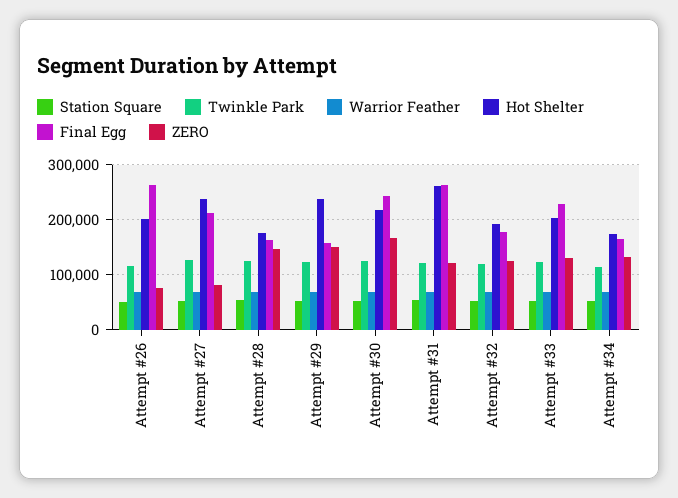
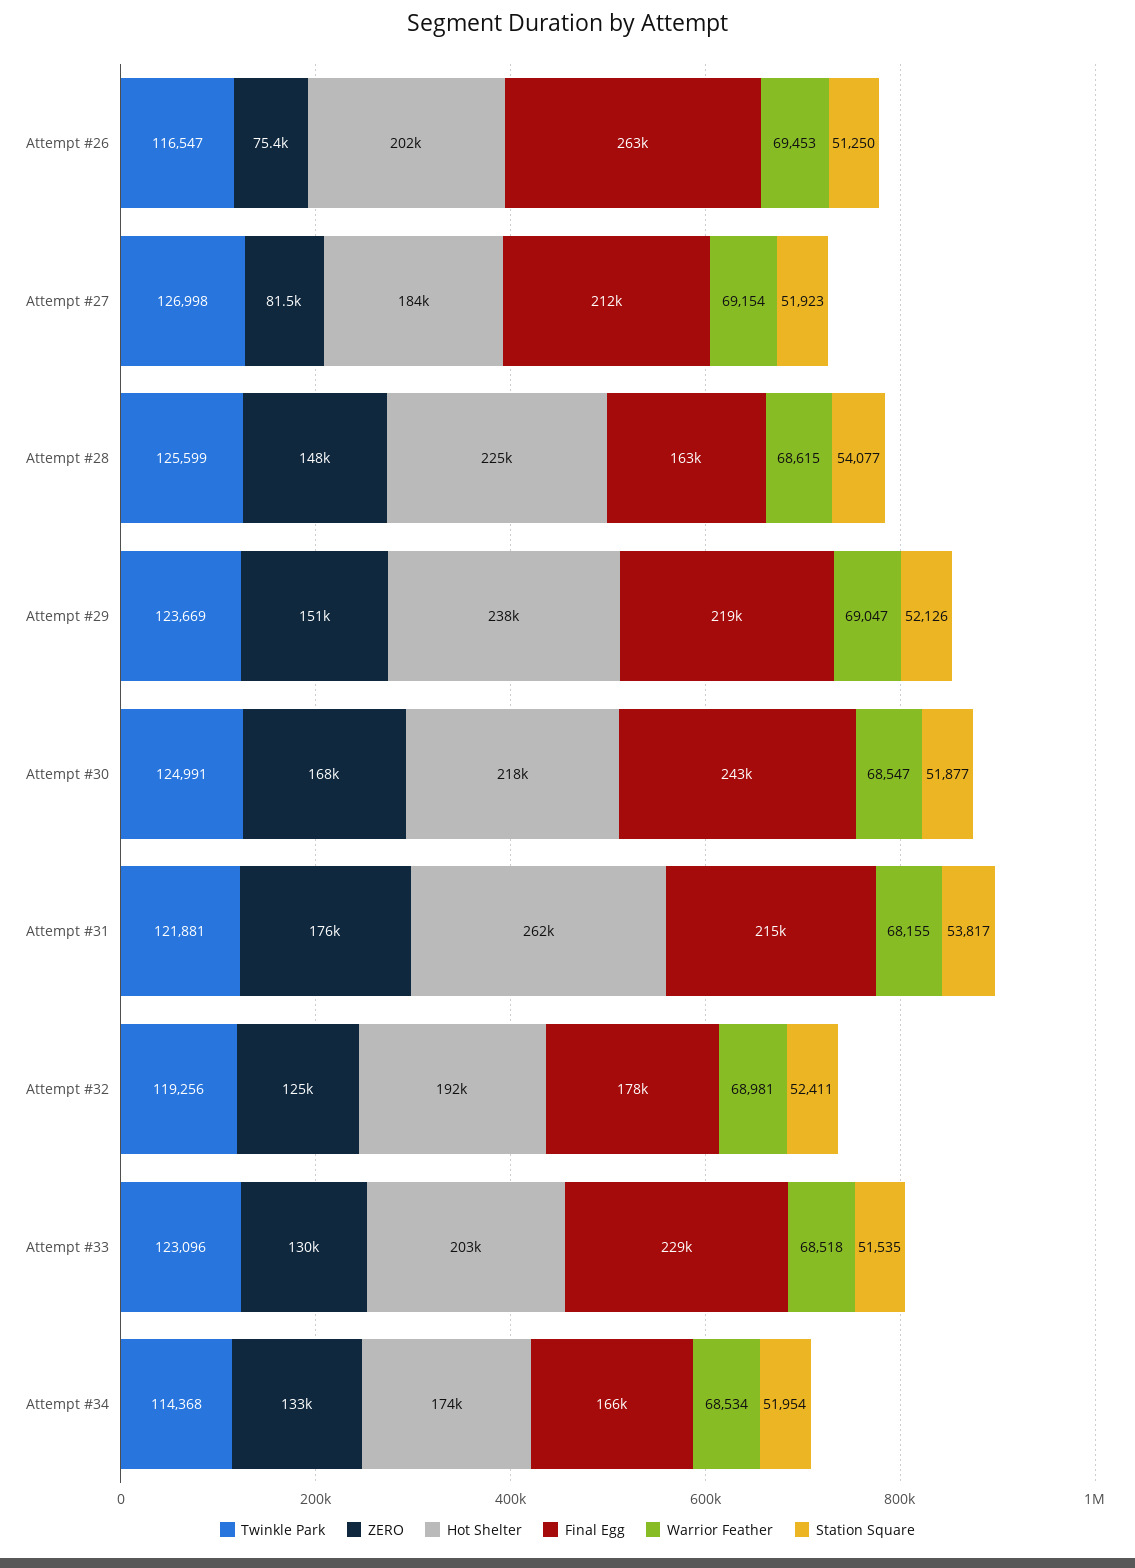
  {
    "Station Square": {
      "Attempt #26": 51250,
      "Attempt #27": 51923,
      "Attempt #28": 54077,
      "Attempt #29": 52126,
      "Attempt #30": 51877,
      "Attempt #31": 53817,
      "Attempt #32": 52411,
      "Attempt #33": 51535,
      "Attempt #34": 51954
    },
    "Twinkle Park": {
      "Attempt #26": 116547,
      "Attempt #27": 126998,
      "Attempt #28": 125599,
      "Attempt #29": 123669,
      "Attempt #30": 124991,
      "Attempt #31": 121881,
      "Attempt #32": 119256,
      "Attempt #33": 123096,
      "Attempt #34": 114368
    },
    "Warrior Feather": {
      "Attempt #26": 69453,
      "Attempt #27": 69154,
      "Attempt #28": 68615,
      "Attempt #29": 69047,
      "Attempt #30": 68547,
      "Attempt #31": 68155,
      "Attempt #32": 68981,
      "Attempt #33": 68518,
      "Attempt #34": 68534
    },
    "Hot Shelter": {
      "Attempt #26": 202000,
-     "Attempt #27": 240000,
+     "Attempt #27": 184000,
-     "Attempt #28": 180000,
+     "Attempt #28": 225000,
      "Attempt #29": 238000,
      "Attempt #30": 218000,
      "Attempt #31": 262000,
      "Attempt #32": 192000,
      "Attempt #33": 203000,
      "Attempt #34": 174000
    },
    "Final Egg": {
      "Attempt #26": 263000,
      "Attempt #27": 212000,
      "Attempt #28": 163000,
-     "Attempt #29": 160000,
+     "Attempt #29": 219000,
      "Attempt #30": 243000,
-     "Attempt #31": 260000,
+     "Attempt #31": 215000,
      "Attempt #32": 178000,
      "Attempt #33": 229000,
      "Attempt #34": 166000
    },
    "ZERO": {
      "Attempt #26": 75400,
      "Attempt #27": 81500,
      "Attempt #28": 148000,
      "Attempt #29": 151000,
      "Attempt #30": 168000,
-     "Attempt #31": 120000,
+     "Attempt #31": 176000,
      "Attempt #32": 125000,
      "Attempt #33": 130000,
      "Attempt #34": 133000
    }
  }

